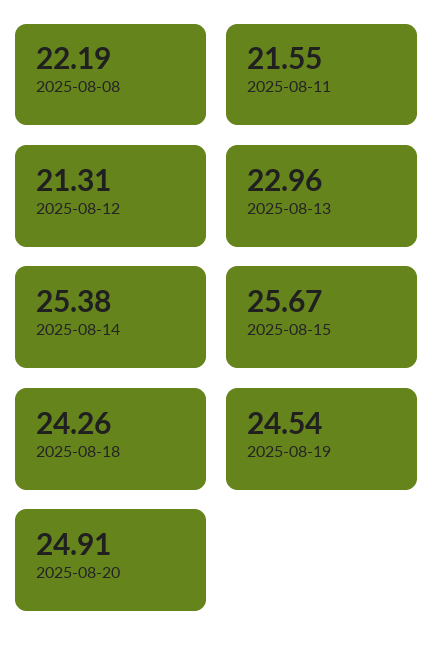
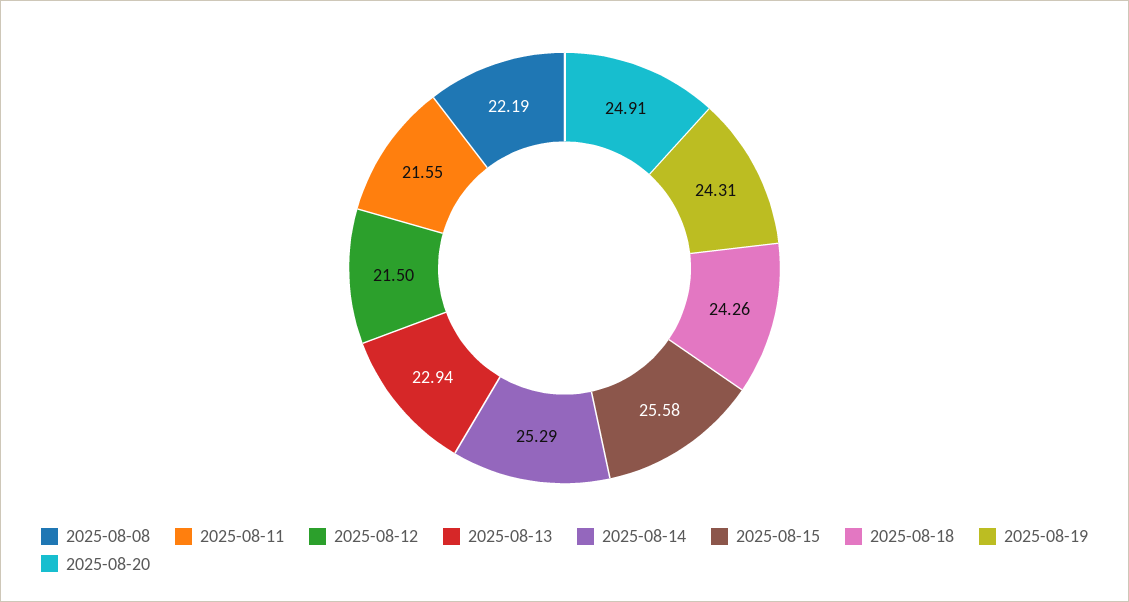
  {
    "2025-08-08": 22.19,
    "2025-08-11": 21.55,
-   "2025-08-12": 21.31,
+   "2025-08-12": 21.5,
-   "2025-08-13": 22.96,
+   "2025-08-13": 22.94,
-   "2025-08-14": 25.38,
+   "2025-08-14": 25.29,
-   "2025-08-15": 25.67,
+   "2025-08-15": 25.58,
    "2025-08-18": 24.26,
-   "2025-08-19": 24.54,
+   "2025-08-19": 24.31,
    "2025-08-20": 24.91
  }

